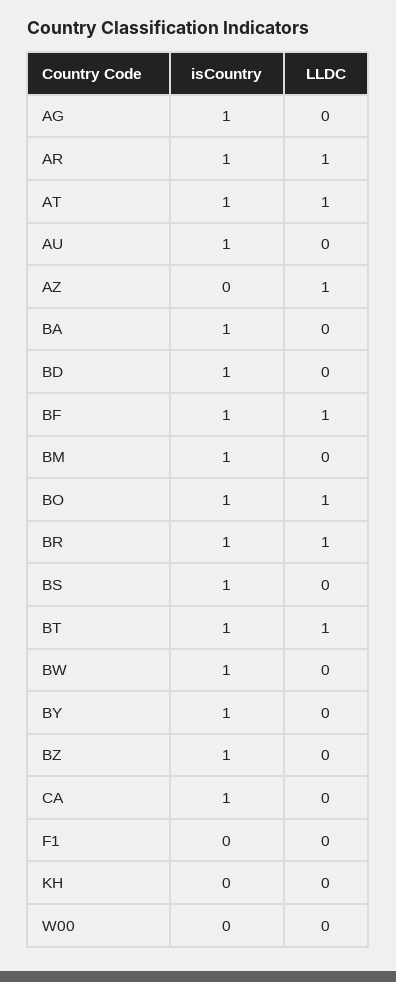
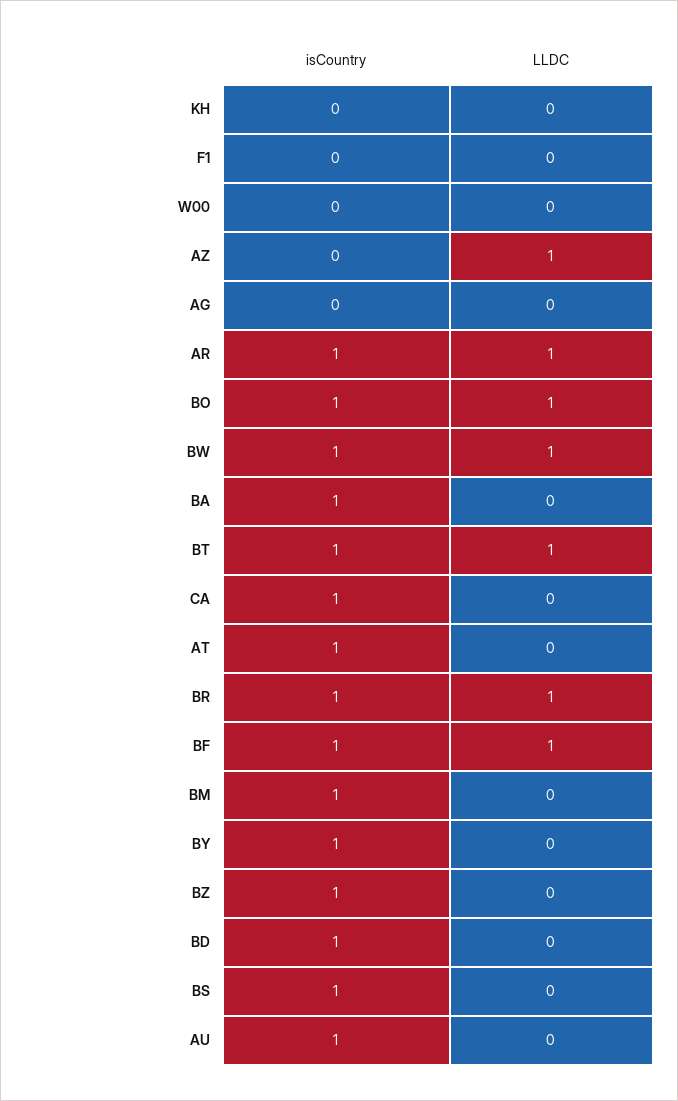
  {
    "isCountry": {
-     "AG": 1,
+     "AG": 0,
      "AR": 1,
      "AT": 1,
      "AU": 1,
      "AZ": 0,
      "BA": 1,
      "BD": 1,
      "BF": 1,
      "BM": 1,
      "BO": 1,
      "BR": 1,
      "BS": 1,
      "BT": 1,
      "BW": 1,
      "BY": 1,
      "BZ": 1,
      "CA": 1,
      "F1": 0,
      "KH": 0,
      "W00": 0
    },
    "LLDC": {
      "AG": 0,
      "AR": 1,
-     "AT": 1,
+     "AT": 0,
      "AU": 0,
      "AZ": 1,
      "BA": 0,
      "BD": 0,
      "BF": 1,
      "BM": 0,
      "BO": 1,
      "BR": 1,
      "BS": 0,
      "BT": 1,
-     "BW": 0,
+     "BW": 1,
      "BY": 0,
      "BZ": 0,
      "CA": 0,
      "F1": 0,
      "KH": 0,
      "W00": 0
    }
  }

